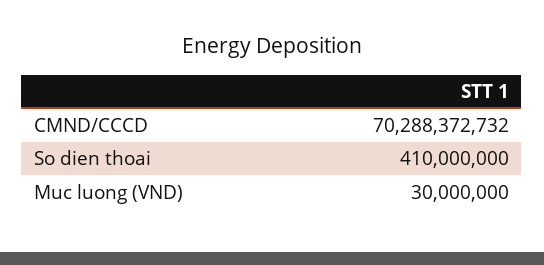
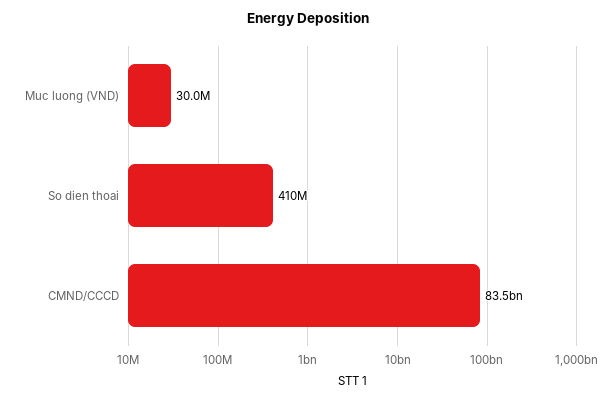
  {
-   "CMND/CCCD": 70288372732,
+   "CMND/CCCD": 83500000000,
    "So dien thoai": 410000000,
    "Muc luong (VND)": 30000000
  }

